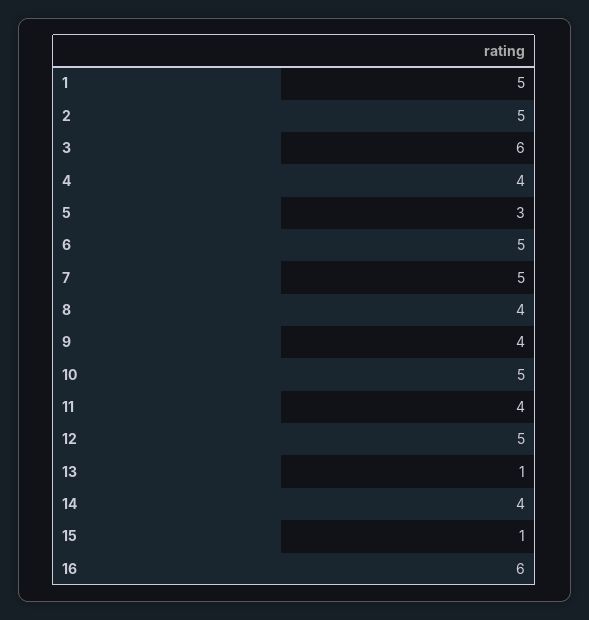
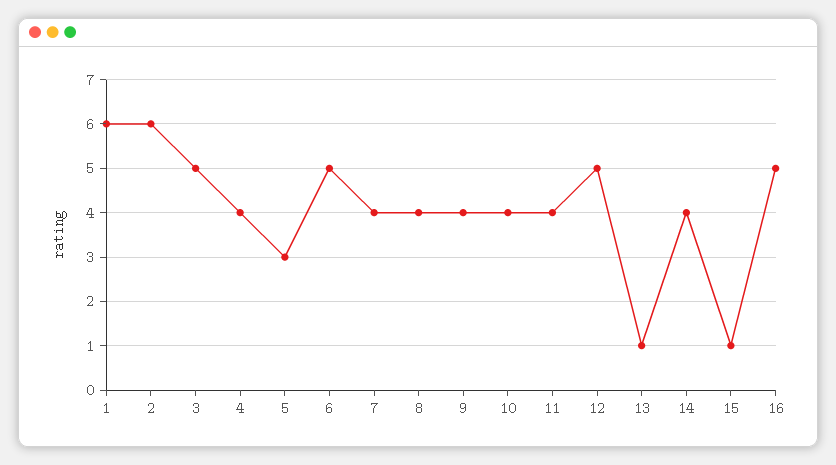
  {
-   "1": 5,
+   "1": 6,
-   "2": 5,
+   "2": 6,
-   "3": 6,
+   "3": 5,
    "4": 4,
    "5": 3,
    "6": 5,
-   "7": 5,
+   "7": 4,
    "8": 4,
    "9": 4,
-   "10": 5,
+   "10": 4,
    "11": 4,
    "12": 5,
    "13": 1,
    "14": 4,
    "15": 1,
-   "16": 6
+   "16": 5
  }

